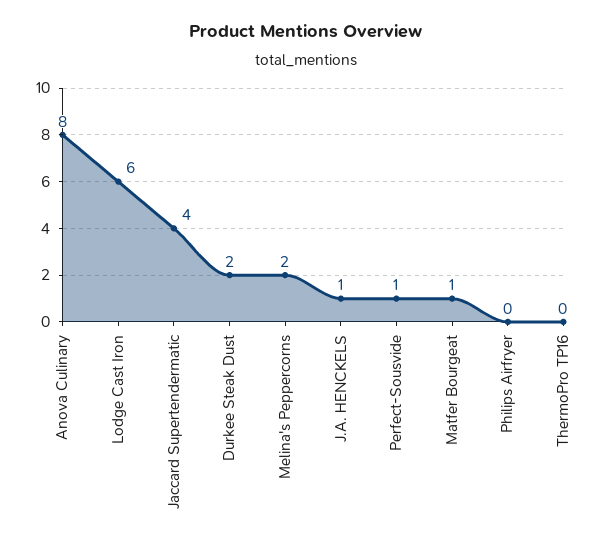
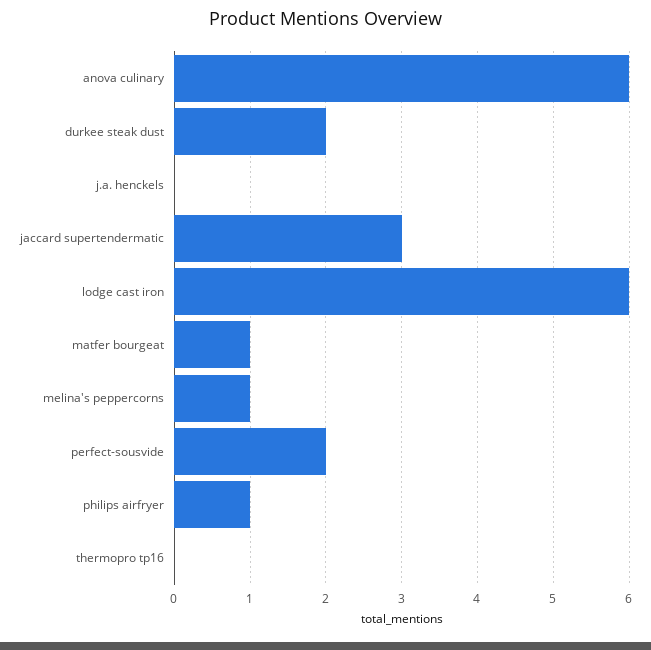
  {
-   "Anova Culinary": 8,
+   "Anova Culinary": 6,
    "Lodge Cast Iron": 6,
-   "Jaccard Supertendermatic": 4,
+   "Jaccard Supertendermatic": 3,
    "Durkee Steak Dust": 2,
-   "Melina's Peppercorns": 2,
+   "Melina's Peppercorns": 1,
-   "J.A. HENCKELS": 1,
+   "J.A. HENCKELS": 0,
-   "Perfect-Sousvide": 1,
+   "Perfect-Sousvide": 2,
    "Matfer Bourgeat": 1,
-   "Philips Airfryer": 0,
+   "Philips Airfryer": 1,
    "ThermoPro TP16": 0
  }

